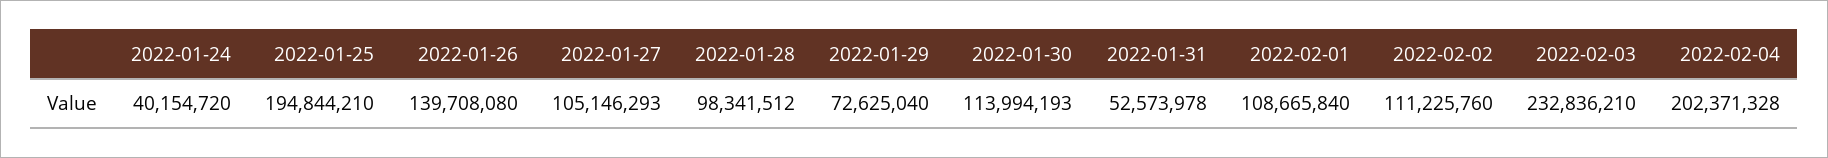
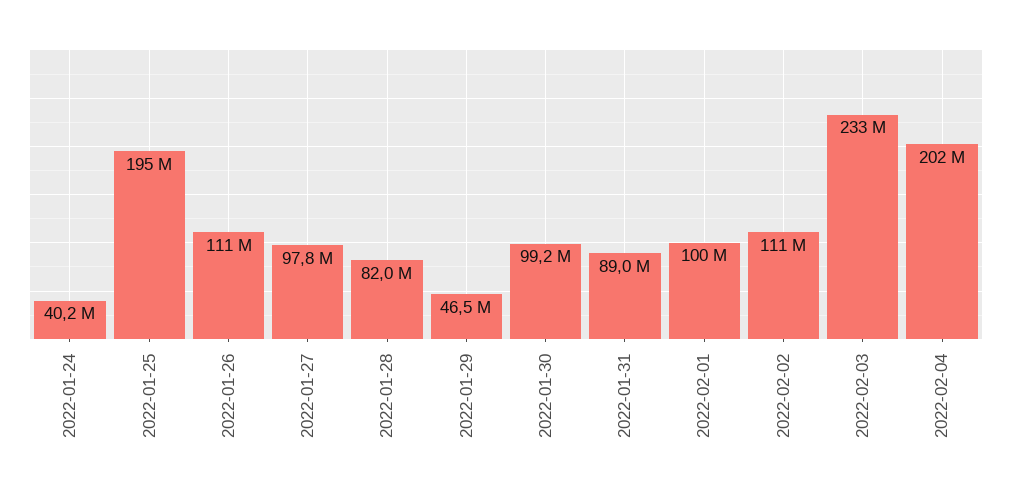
  {
    "2022-01-24": 40154720,
    "2022-01-25": 194844210,
-   "2022-01-26": 139708080,
+   "2022-01-26": 111000000,
-   "2022-01-27": 105146293,
+   "2022-01-27": 97800000,
-   "2022-01-28": 98341512,
+   "2022-01-28": 82000000,
-   "2022-01-29": 72625040,
+   "2022-01-29": 46500000,
-   "2022-01-30": 113994193,
+   "2022-01-30": 99200000,
-   "2022-01-31": 52573978,
+   "2022-01-31": 89000000,
-   "2022-02-01": 108665840,
+   "2022-02-01": 100000000,
    "2022-02-02": 111225760,
    "2022-02-03": 232836210,
    "2022-02-04": 202371328
  }

